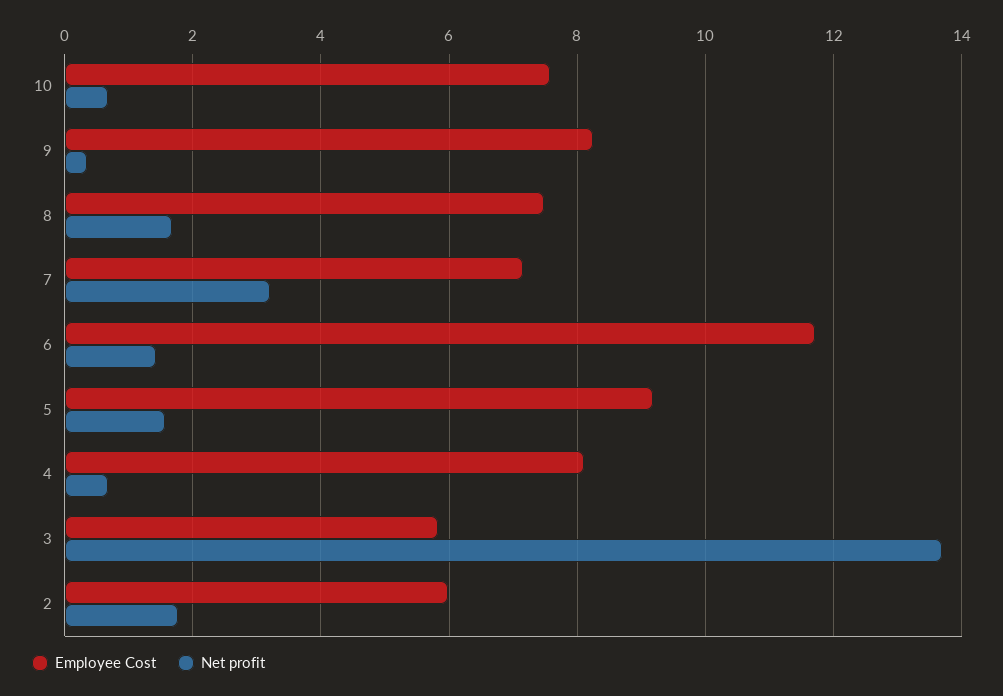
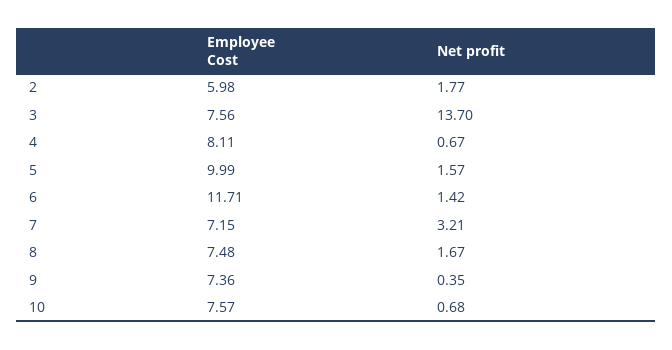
  {
    "Employee Cost": {
      "10": 7.57,
-     "9": 8.2,
+     "9": 7.36,
      "8": 7.48,
      "7": 7.15,
      "6": 11.71,
-     "5": 9.2,
+     "5": 9.99,
      "4": 8.11,
-     "3": 5.8,
+     "3": 7.56,
      "2": 5.98
    },
    "Net profit": {
      "10": 0.68,
      "9": 0.35,
      "8": 1.67,
      "7": 3.21,
      "6": 1.42,
      "5": 1.57,
      "4": 0.67,
      "3": 13.7,
      "2": 1.77
    }
  }

